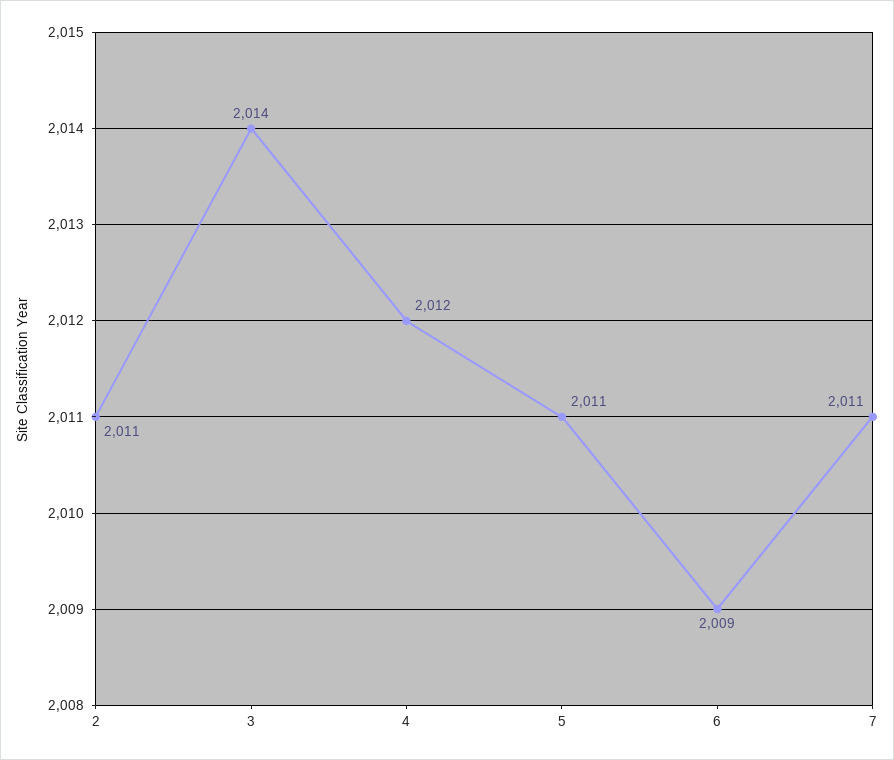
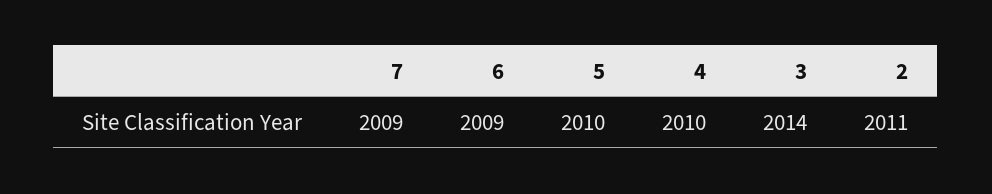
  {
    "2": 2011,
    "3": 2014,
-   "4": 2012,
+   "4": 2010,
-   "5": 2011,
+   "5": 2010,
    "6": 2009,
-   "7": 2011
+   "7": 2009
  }

